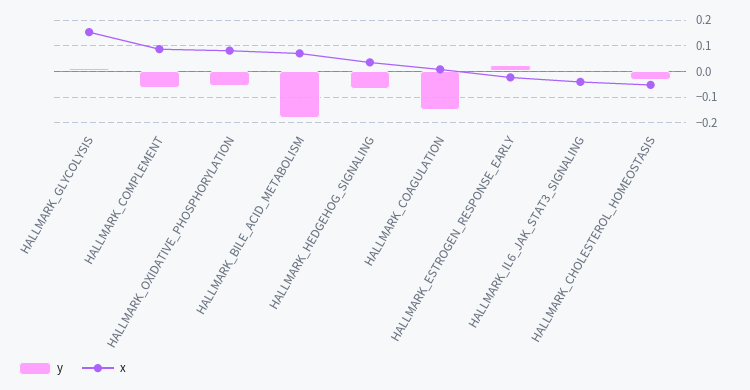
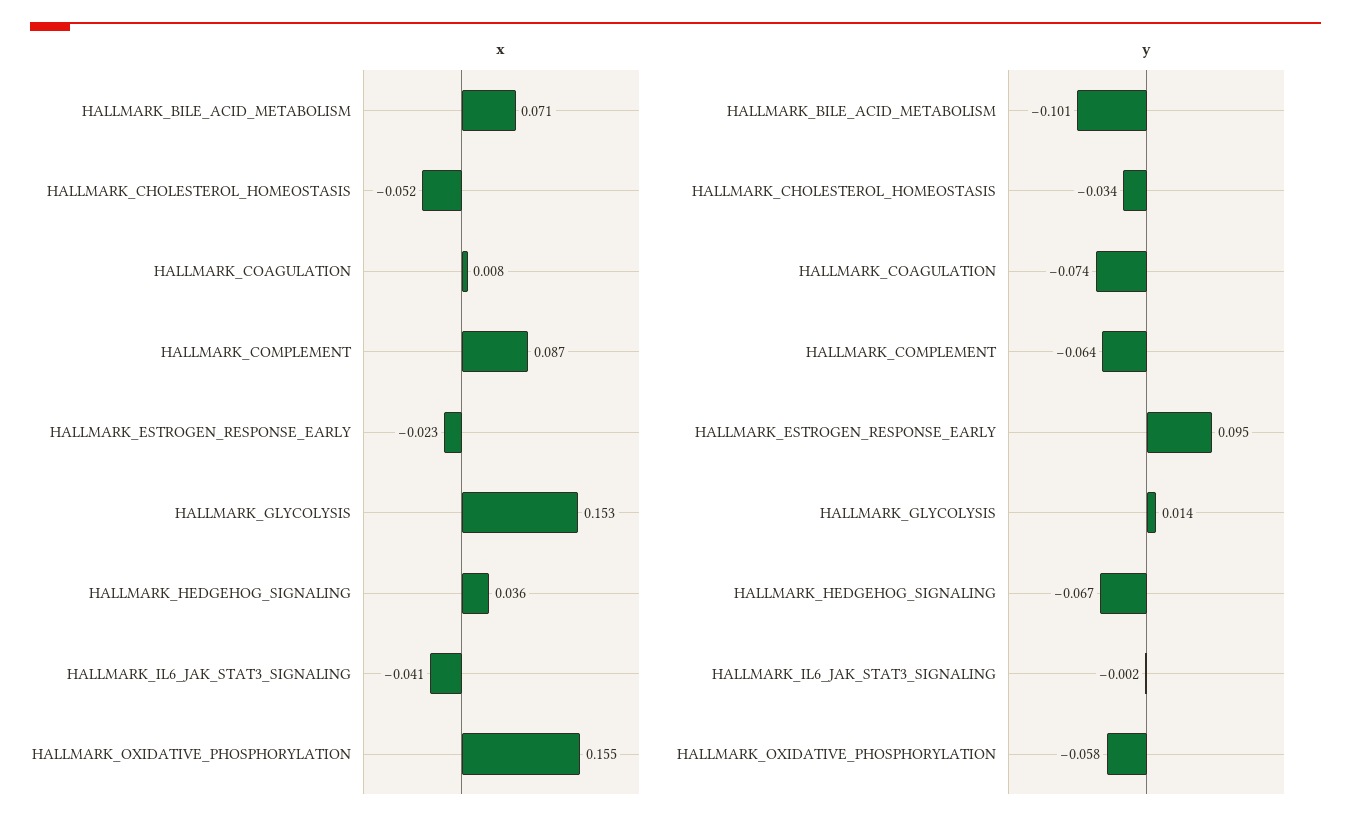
  {
    "y": {
      "HALLMARK_GLYCOLYSIS": 0.014,
      "HALLMARK_COMPLEMENT": -0.064,
      "HALLMARK_OXIDATIVE_PHOSPHORYLATION": -0.058,
-     "HALLMARK_BILE_ACID_METABOLISM": -0.175,
+     "HALLMARK_BILE_ACID_METABOLISM": -0.101,
      "HALLMARK_HEDGEHOG_SIGNALING": -0.067,
-     "HALLMARK_COAGULATION": -0.15,
+     "HALLMARK_COAGULATION": -0.074,
-     "HALLMARK_ESTROGEN_RESPONSE_EARLY": 0.025,
+     "HALLMARK_ESTROGEN_RESPONSE_EARLY": 0.095,
      "HALLMARK_IL6_JAK_STAT3_SIGNALING": -0.002,
      "HALLMARK_CHOLESTEROL_HOMEOSTASIS": -0.034
    },
    "x": {
      "HALLMARK_GLYCOLYSIS": 0.153,
      "HALLMARK_COMPLEMENT": 0.087,
-     "HALLMARK_OXIDATIVE_PHOSPHORYLATION": 0.075,
+     "HALLMARK_OXIDATIVE_PHOSPHORYLATION": 0.155,
      "HALLMARK_BILE_ACID_METABOLISM": 0.071,
      "HALLMARK_HEDGEHOG_SIGNALING": 0.036,
      "HALLMARK_COAGULATION": 0.008,
      "HALLMARK_ESTROGEN_RESPONSE_EARLY": -0.023,
      "HALLMARK_IL6_JAK_STAT3_SIGNALING": -0.041,
      "HALLMARK_CHOLESTEROL_HOMEOSTASIS": -0.052
    }
  }

